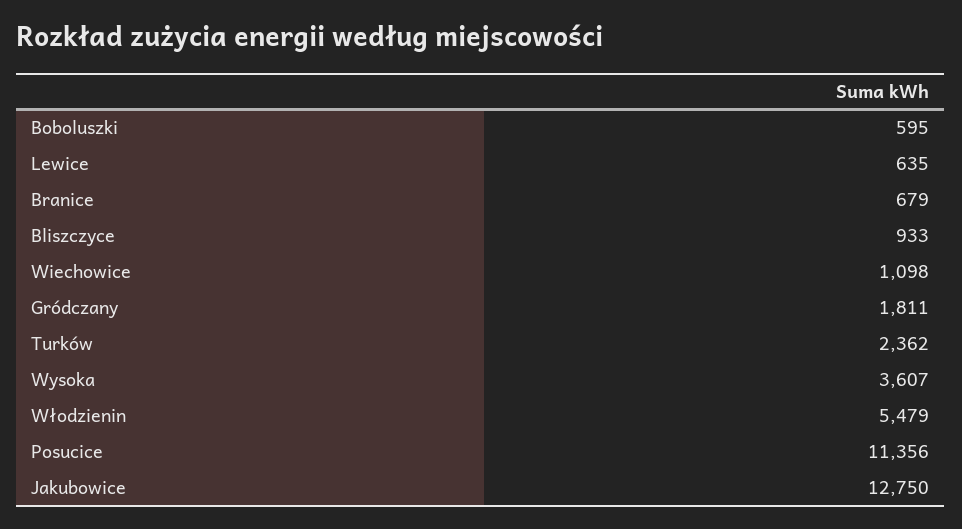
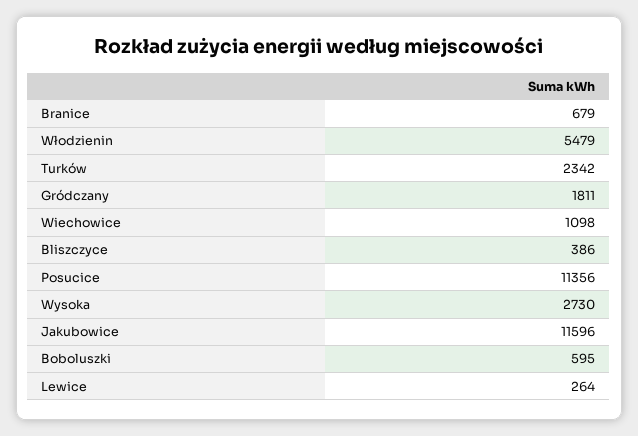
  {
    "Boboluszki": 595,
-   "Lewice": 635,
+   "Lewice": 264,
    "Branice": 679,
-   "Bliszczyce": 933,
+   "Bliszczyce": 386,
    "Wiechowice": 1098,
    "Gródczany": 1811,
-   "Turków": 2362,
+   "Turków": 2342,
-   "Wysoka": 3607,
+   "Wysoka": 2730,
    "Włodzienin": 5479,
    "Posucice": 11356,
-   "Jakubowice": 12750
+   "Jakubowice": 11596
  }

